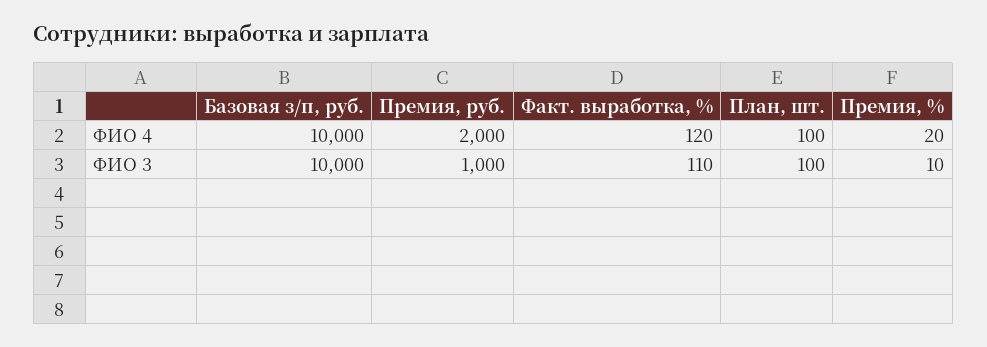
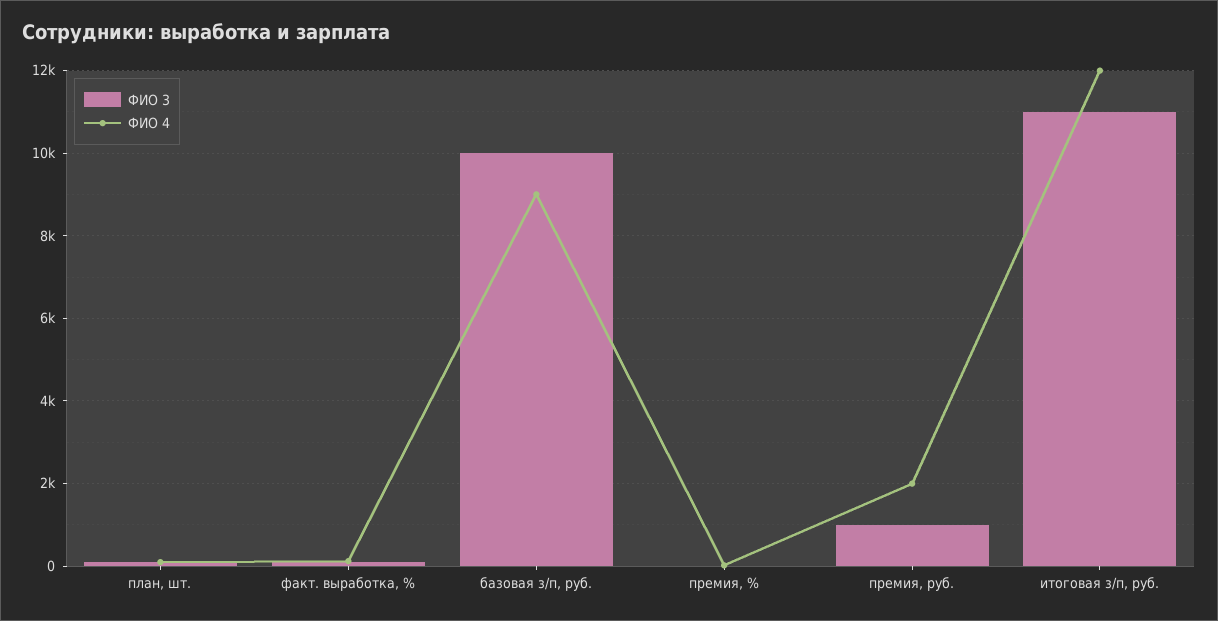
  {
    "ФИО 4": {
-     "Базовая з/п, руб.": 10000,
+     "Базовая з/п, руб.": 9000,
      "Премия, руб.": 2000,
      "Факт. выработка, %": 120,
      "План, шт.": 100,
-     "Премия, %": 20
+     "Премия, %": 20,
+     "итоговая з/п, руб.": 12000
    },
    "ФИО 3": {
      "Базовая з/п, руб.": 10000,
      "Премия, руб.": 1000,
      "Факт. выработка, %": 110,
      "План, шт.": 100,
-     "Премия, %": 10
+     "Премия, %": 10,
+     "итоговая з/п, руб.": 11000
    }
  }

